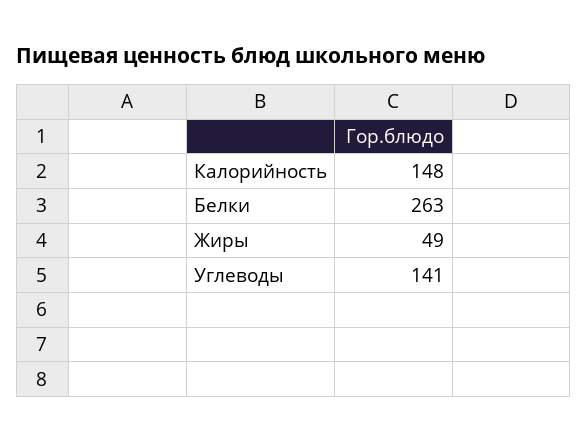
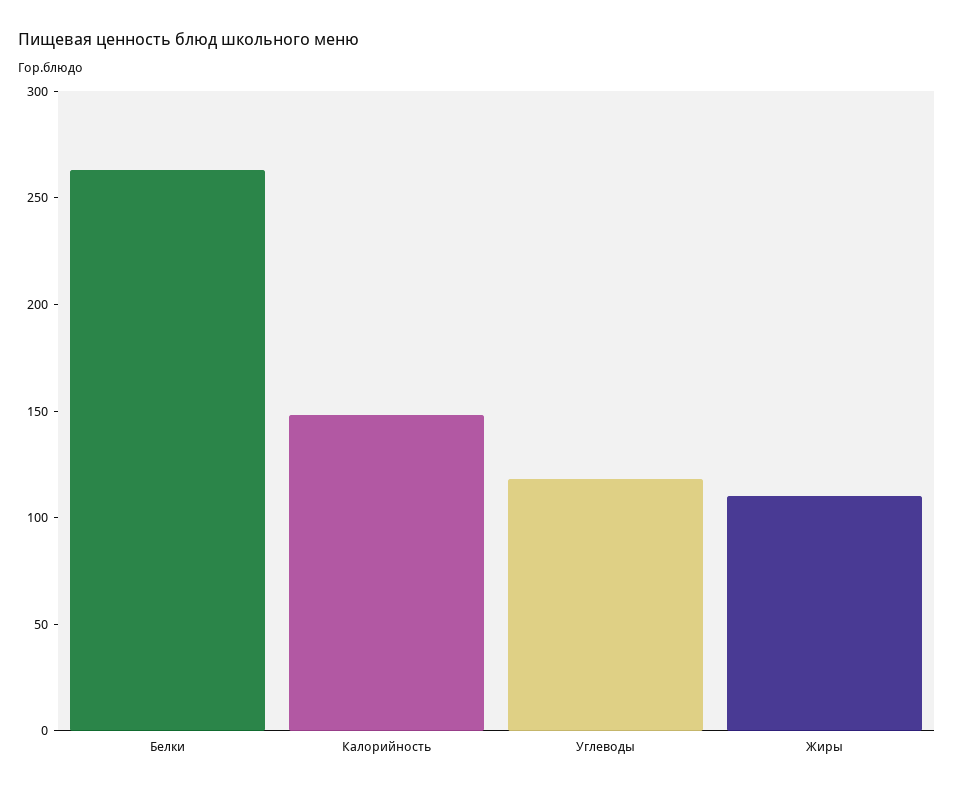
  {
    "Калорийность": 148,
    "Белки": 263,
-   "Жиры": 49,
+   "Жиры": 110,
-   "Углеводы": 141
+   "Углеводы": 120
  }

